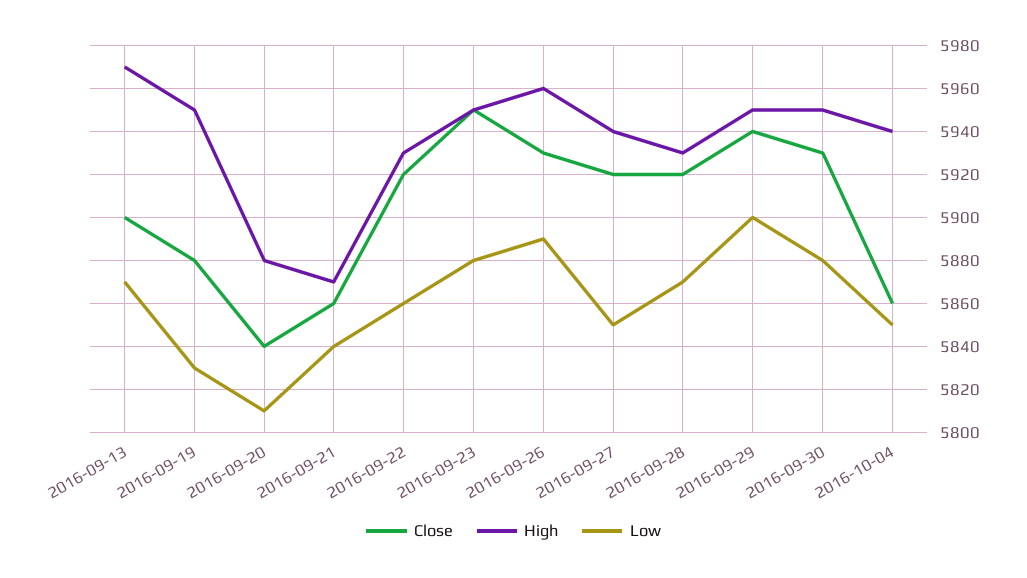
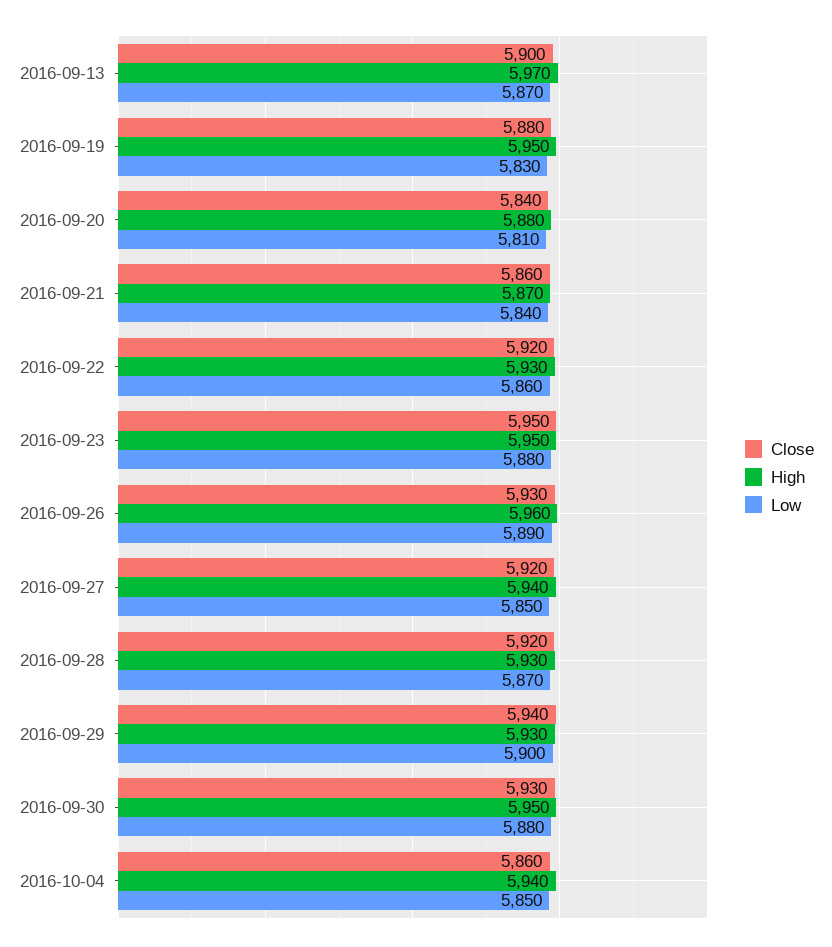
  {
    "Close": {
      "2016-09-13": 5900,
      "2016-09-19": 5880,
      "2016-09-20": 5840,
      "2016-09-21": 5860,
      "2016-09-22": 5920,
      "2016-09-23": 5950,
      "2016-09-26": 5930,
      "2016-09-27": 5920,
      "2016-09-28": 5920,
      "2016-09-29": 5940,
      "2016-09-30": 5930,
      "2016-10-04": 5860
    },
    "High": {
      "2016-09-13": 5970,
      "2016-09-19": 5950,
      "2016-09-20": 5880,
      "2016-09-21": 5870,
      "2016-09-22": 5930,
      "2016-09-23": 5950,
      "2016-09-26": 5960,
      "2016-09-27": 5940,
      "2016-09-28": 5930,
-     "2016-09-29": 5950,
+     "2016-09-29": 5930,
      "2016-09-30": 5950,
      "2016-10-04": 5940
    },
    "Low": {
      "2016-09-13": 5870,
      "2016-09-19": 5830,
      "2016-09-20": 5810,
      "2016-09-21": 5840,
      "2016-09-22": 5860,
      "2016-09-23": 5880,
      "2016-09-26": 5890,
      "2016-09-27": 5850,
      "2016-09-28": 5870,
      "2016-09-29": 5900,
      "2016-09-30": 5880,
      "2016-10-04": 5850
    }
  }

